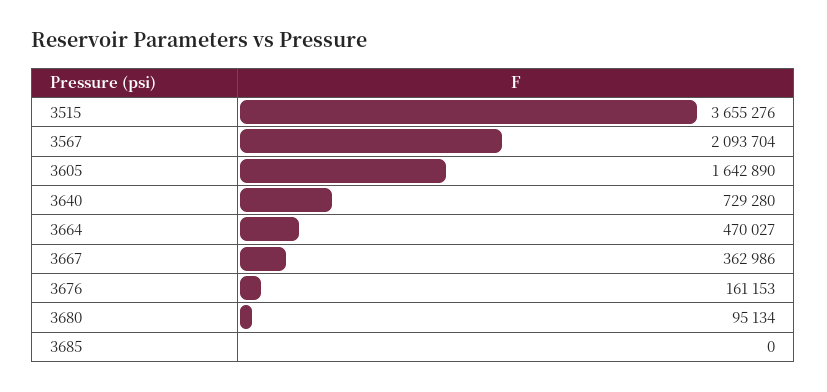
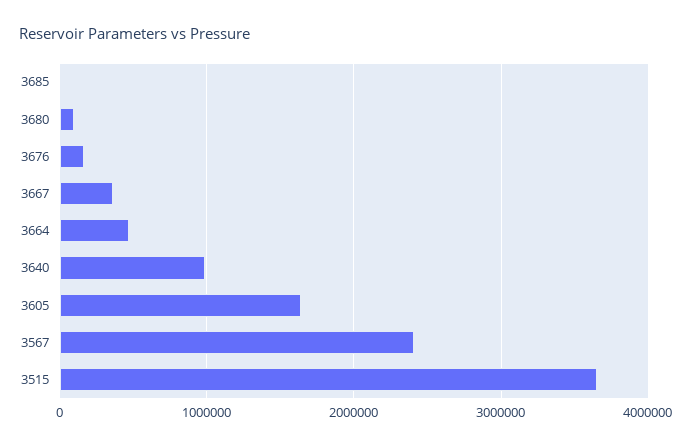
  {
    "3515": 3655276,
-   "3567": 2093704,
+   "3567": 2400000,
    "3605": 1642890,
-   "3640": 729280,
+   "3640": 1000000,
    "3664": 470027,
    "3667": 362986,
    "3676": 161153,
    "3680": 95134,
    "3685": 0
  }

